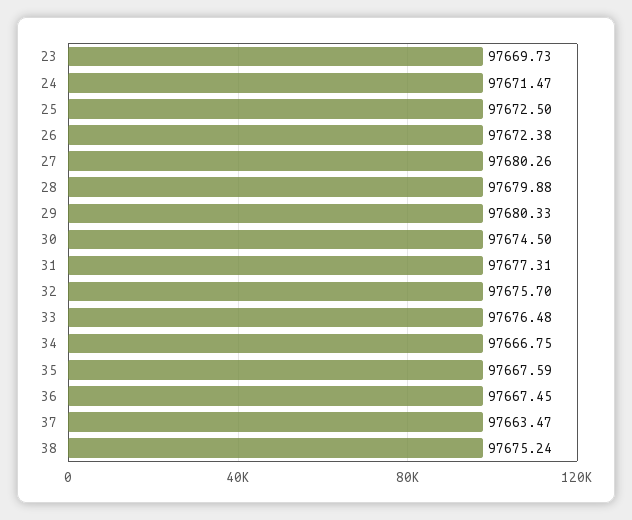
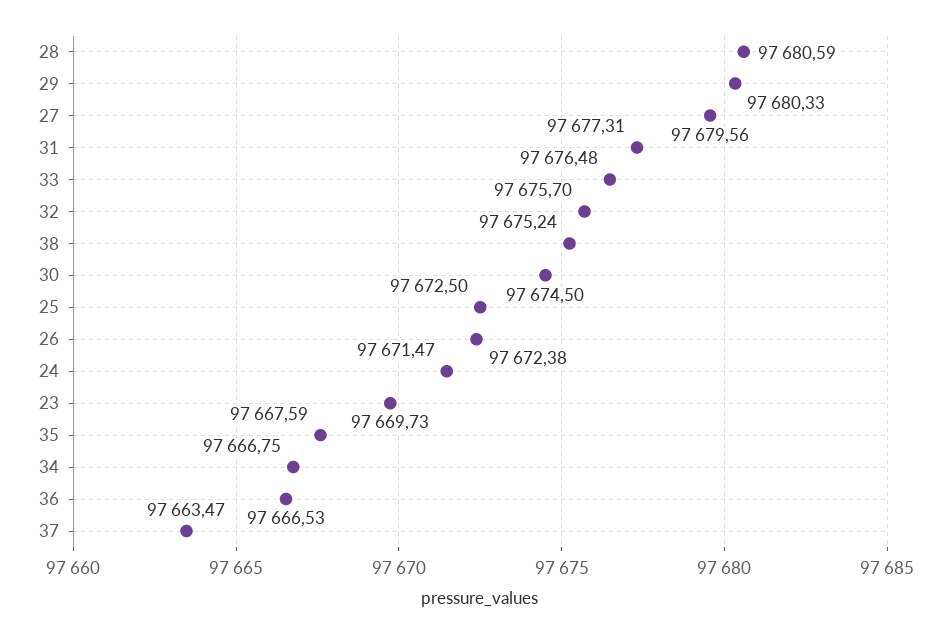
  {
    "23": 97669.73,
    "24": 97671.47,
    "25": 97672.5,
    "26": 97672.38,
-   "27": 97680.26,
+   "27": 97679.56,
-   "28": 97679.88,
+   "28": 97680.59,
    "29": 97680.33,
    "30": 97674.5,
    "31": 97677.31,
    "32": 97675.7,
    "33": 97676.48,
    "34": 97666.75,
    "35": 97667.59,
-   "36": 97667.45,
+   "36": 97666.53,
    "37": 97663.47,
    "38": 97675.24
  }

